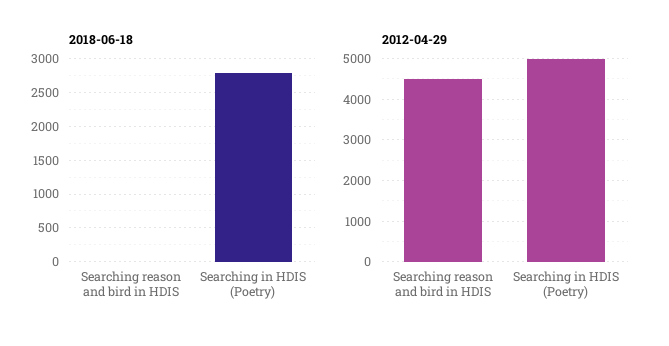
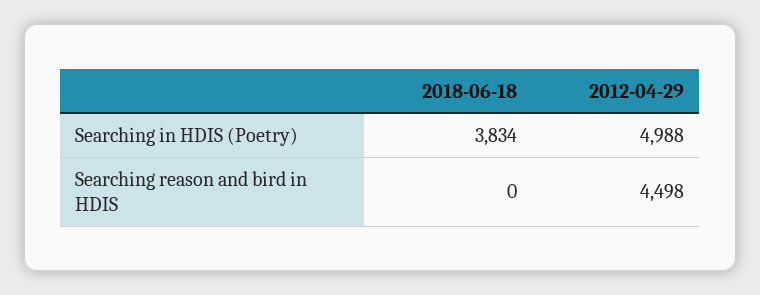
  {
    "2018-06-18": {
      "Searching reason and bird in HDIS": 0,
-     "Searching in HDIS (Poetry)": 2800
+     "Searching in HDIS (Poetry)": 3834
    },
    "2012-04-29": {
      "Searching reason and bird in HDIS": 4498,
      "Searching in HDIS (Poetry)": 4988
    }
  }

